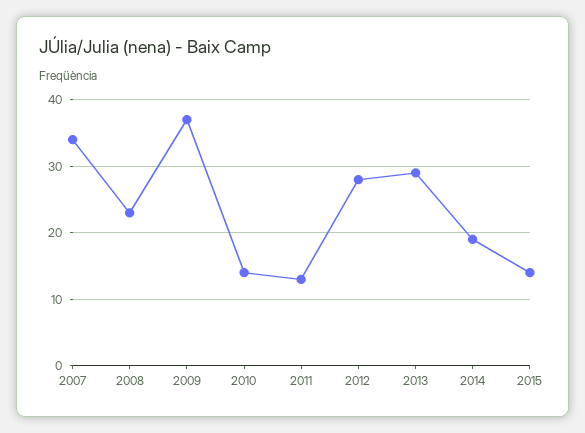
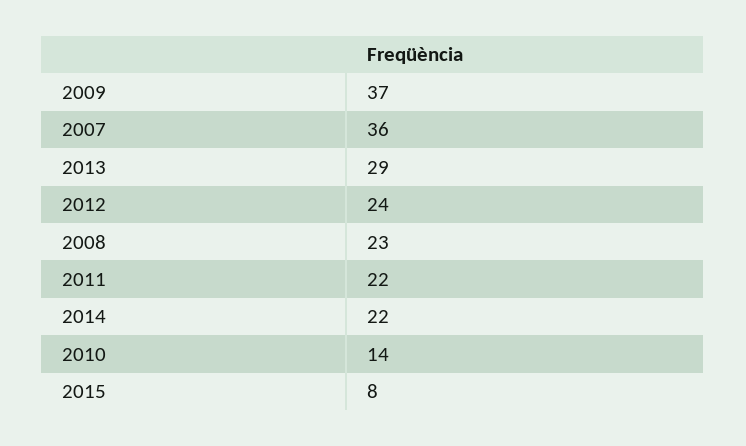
  {
-   "2007": 34,
+   "2007": 36,
    "2008": 23,
    "2009": 37,
    "2010": 14,
-   "2011": 13,
+   "2011": 22,
-   "2012": 28,
+   "2012": 24,
    "2013": 29,
-   "2014": 19,
+   "2014": 22,
-   "2015": 14
+   "2015": 8
  }

